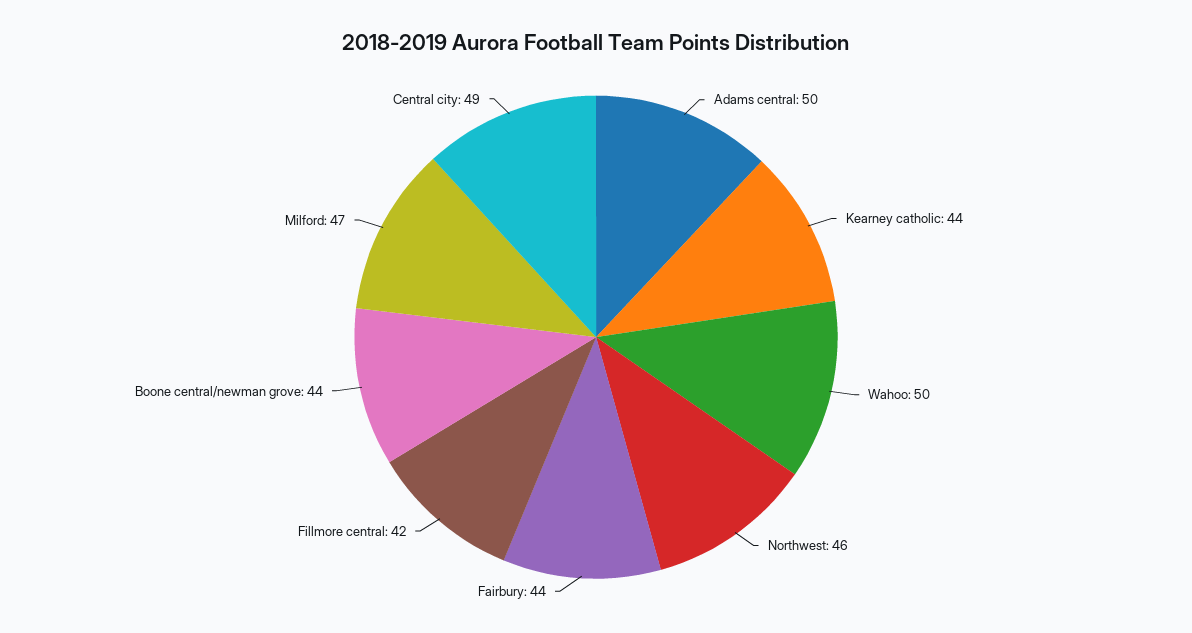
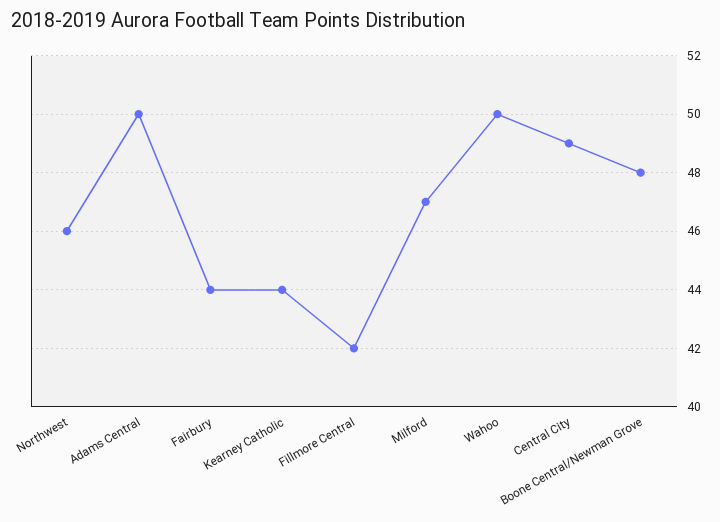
  {
    "Adams central": 50,
    "Kearney catholic": 44,
    "Wahoo": 50,
    "Northwest": 46,
    "Fairbury": 44,
    "Fillmore central": 42,
-   "Boone central/newman grove": 44,
+   "Boone central/newman grove": 48,
    "Milford": 47,
    "Central city": 49
  }

